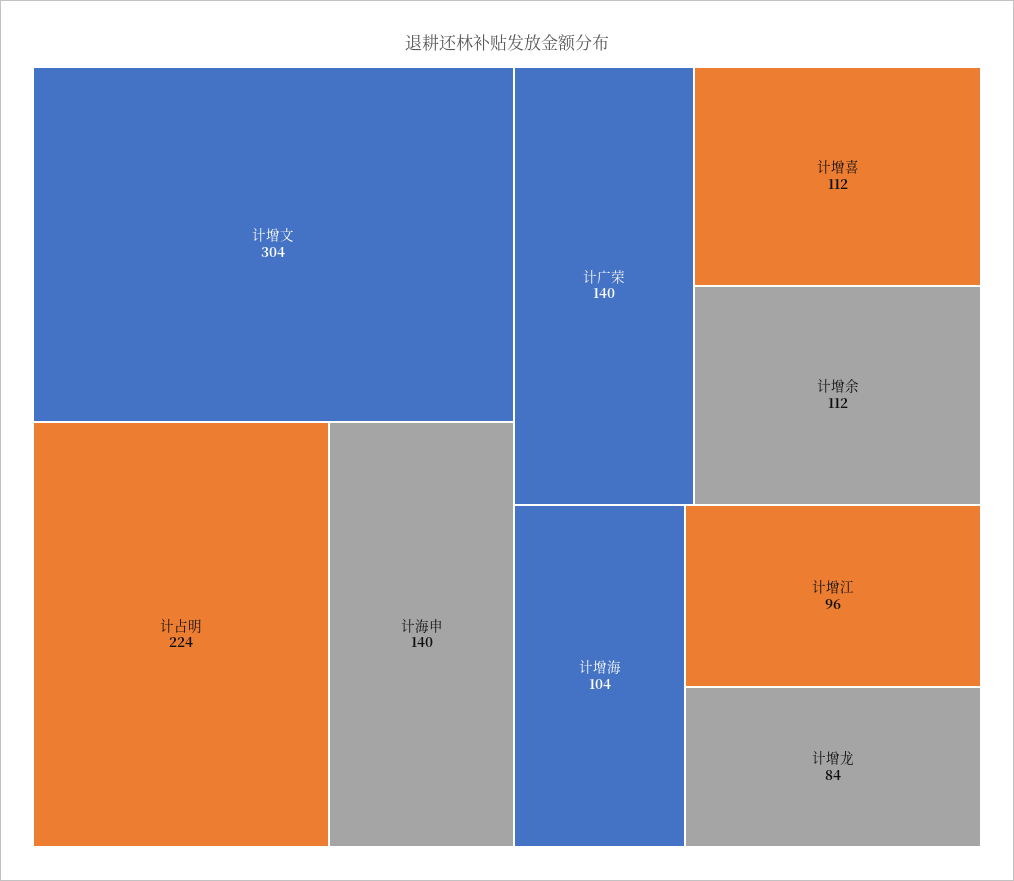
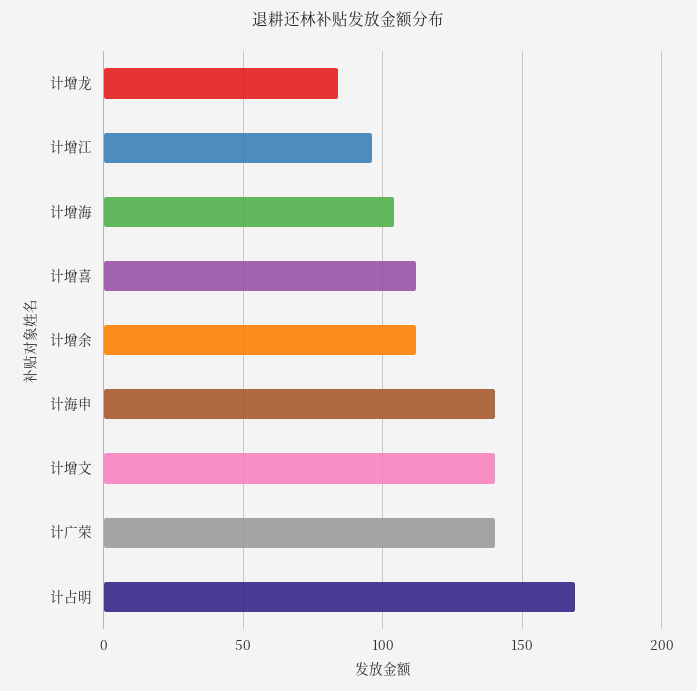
  {
-   "计增文": 304,
+   "计增文": 140,
-   "计占明": 224,
+   "计占明": 170,
    "计海申": 140,
    "计广荣": 140,
    "计增喜": 112,
    "计增余": 112,
    "计增海": 104,
    "计增江": 96,
    "计增龙": 84
  }

